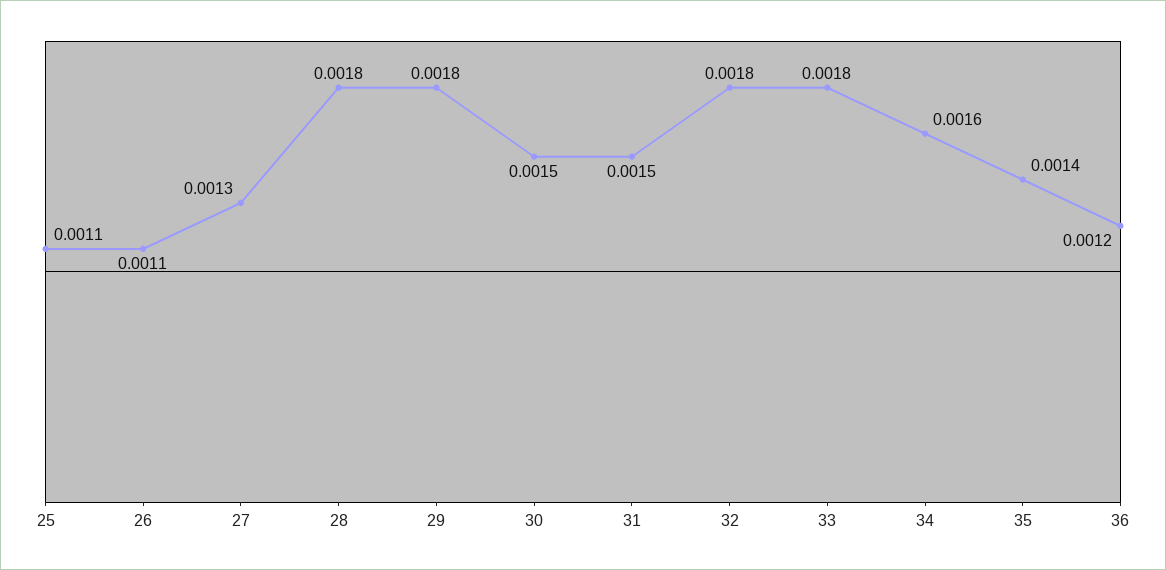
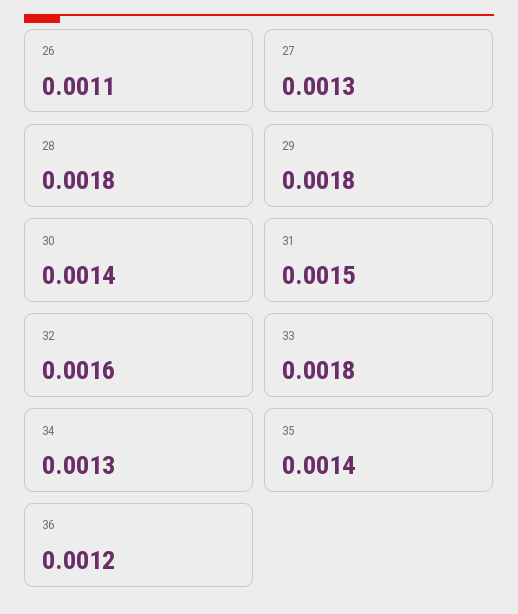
  {
-   "25": 0.0011,
    "26": 0.0011,
    "27": 0.0013,
    "28": 0.0018,
    "29": 0.0018,
-   "30": 0.0015,
+   "30": 0.0014,
    "31": 0.0015,
-   "32": 0.0018,
+   "32": 0.0016,
    "33": 0.0018,
-   "34": 0.0016,
+   "34": 0.0013,
    "35": 0.0014,
    "36": 0.0012
  }

